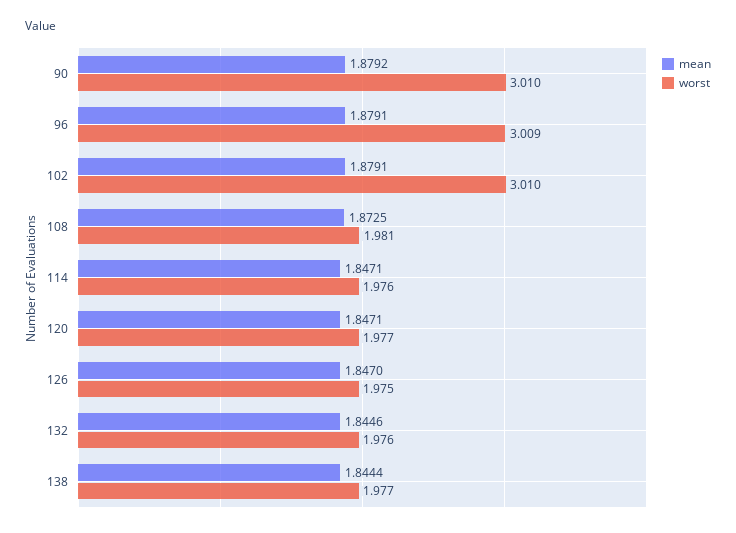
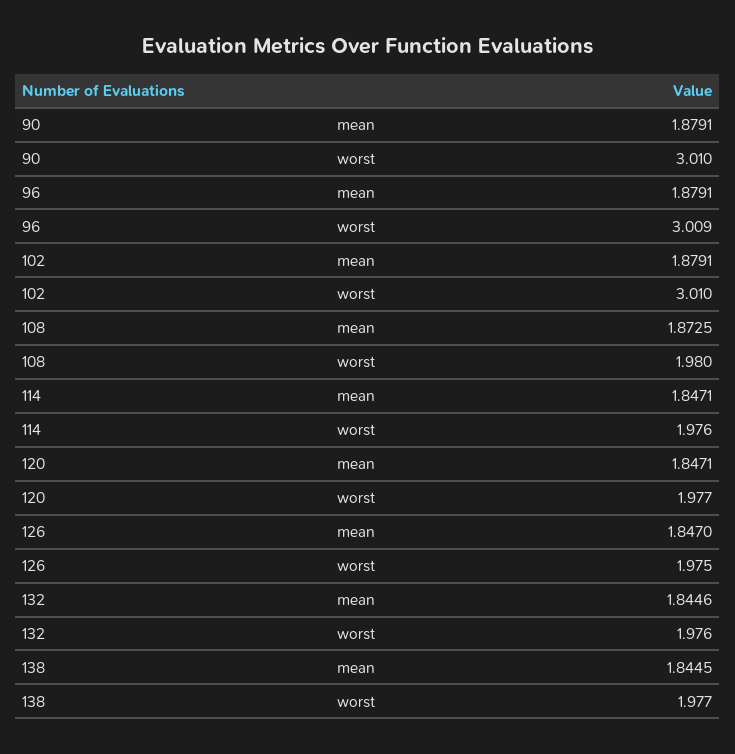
  {
    "mean": {
-     "90": 1.8792,
+     "90": 1.8791,
      "96": 1.8791,
      "102": 1.8791,
      "108": 1.8725,
      "114": 1.8471,
      "120": 1.8471,
      "126": 1.847,
      "132": 1.8446,
-     "138": 1.8444
+     "138": 1.8445
    },
    "worst": {
      "90": 3.01,
      "96": 3.009,
      "102": 3.01,
-     "108": 1.981,
+     "108": 1.98,
      "114": 1.976,
      "120": 1.977,
      "126": 1.975,
      "132": 1.976,
      "138": 1.977
    }
  }

